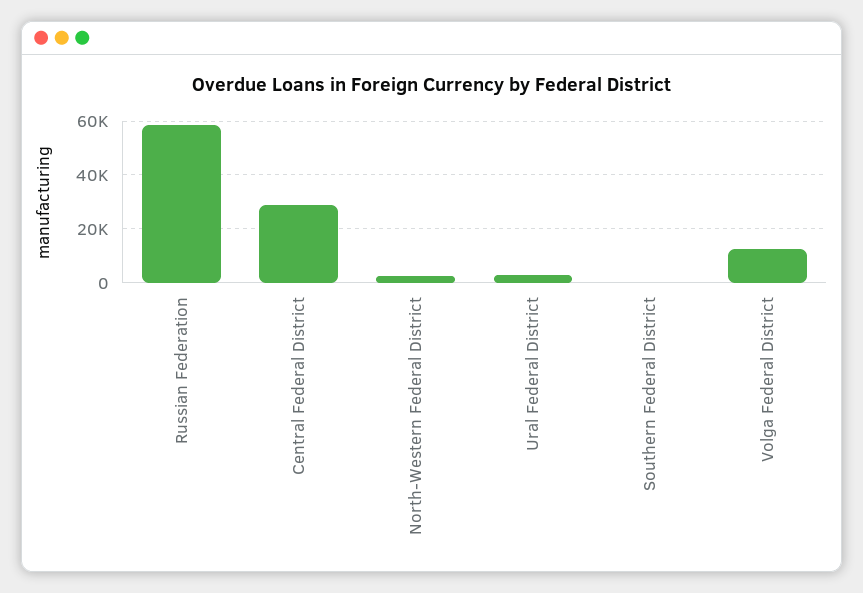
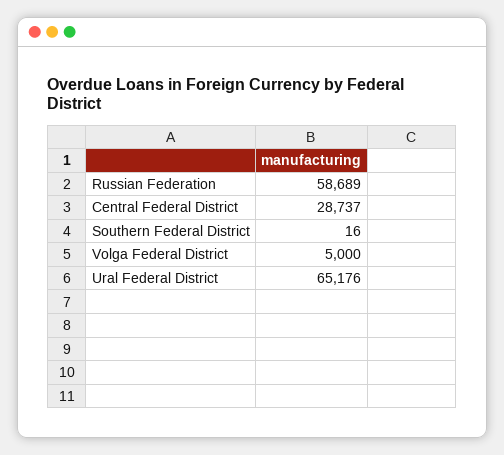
  {
    "Russian Federation": 58689,
    "Central Federal District": 28737,
-   "North-Western Federal District": 2500,
-   "Ural Federal District": 2500,
+   "Ural Federal District": 65176,
    "Southern Federal District": 16,
-   "Volga Federal District": 12500
+   "Volga Federal District": 5000
  }

